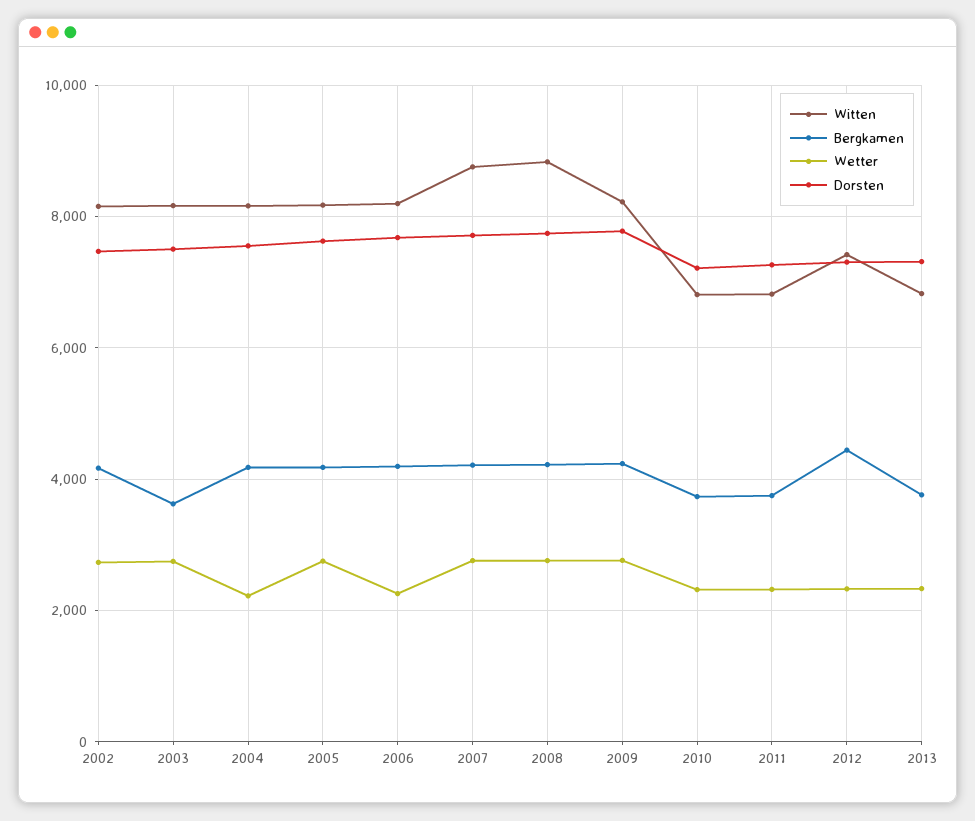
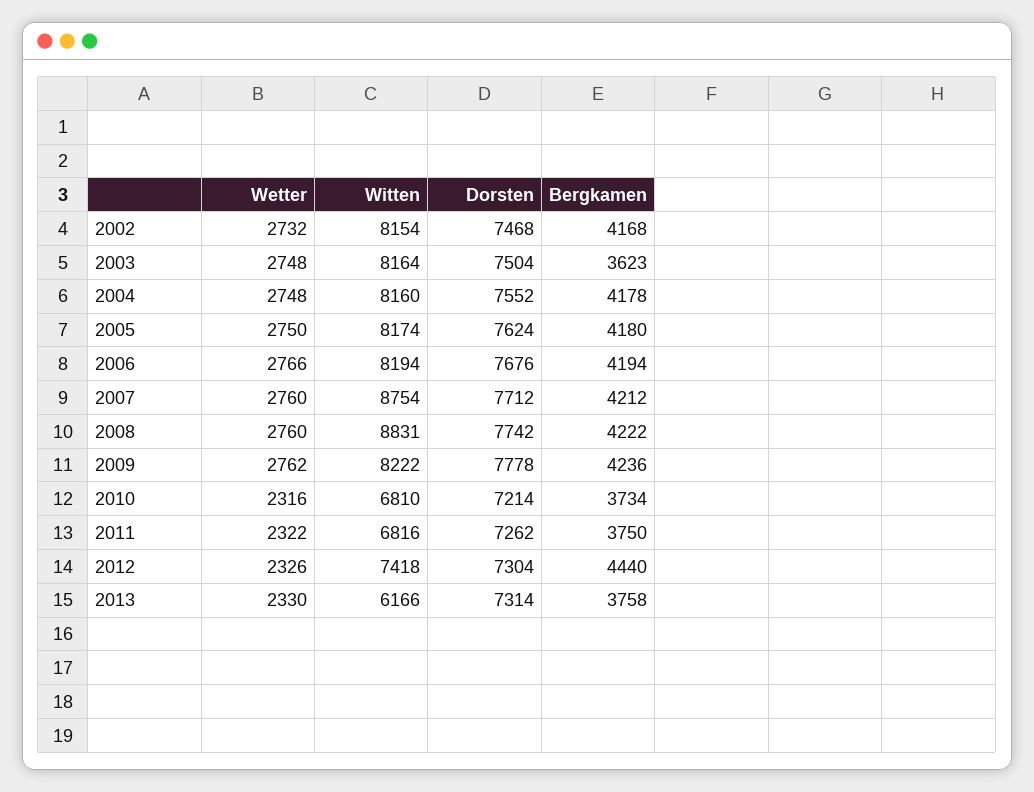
  {
    "Witten": {
      "2002": 8154,
      "2003": 8164,
      "2004": 8160,
      "2005": 8174,
      "2006": 8194,
      "2007": 8754,
      "2008": 8831,
      "2009": 8222,
      "2010": 6810,
      "2011": 6816,
      "2012": 7418,
-     "2013": 6800
+     "2013": 6166
    },
    "Bergkamen": {
      "2002": 4168,
      "2003": 3623,
      "2004": 4178,
      "2005": 4180,
      "2006": 4194,
      "2007": 4212,
      "2008": 4222,
      "2009": 4236,
      "2010": 3734,
      "2011": 3750,
      "2012": 4440,
      "2013": 3758
    },
    "Wetter": {
      "2002": 2732,
      "2003": 2748,
-     "2004": 2200,
+     "2004": 2748,
      "2005": 2750,
-     "2006": 2200,
+     "2006": 2766,
      "2007": 2760,
      "2008": 2760,
      "2009": 2762,
      "2010": 2316,
      "2011": 2322,
      "2012": 2326,
      "2013": 2330
    },
    "Dorsten": {
      "2002": 7468,
      "2003": 7504,
      "2004": 7552,
      "2005": 7624,
      "2006": 7676,
      "2007": 7712,
      "2008": 7742,
      "2009": 7778,
      "2010": 7214,
      "2011": 7262,
      "2012": 7304,
      "2013": 7314
    }
  }

